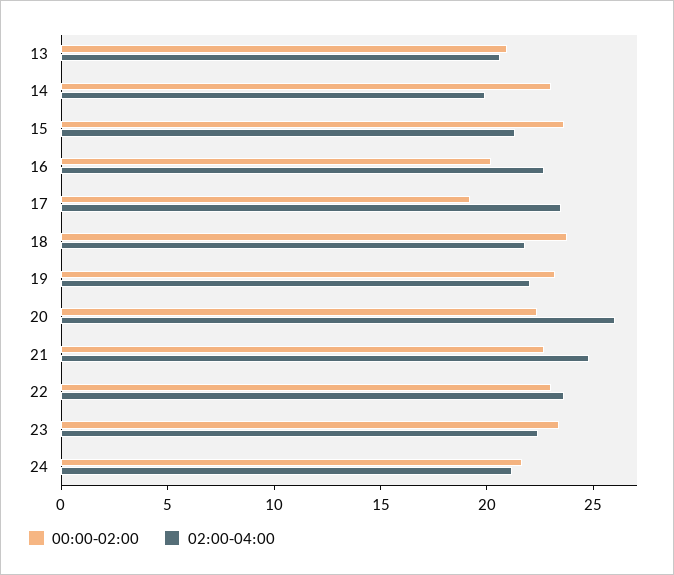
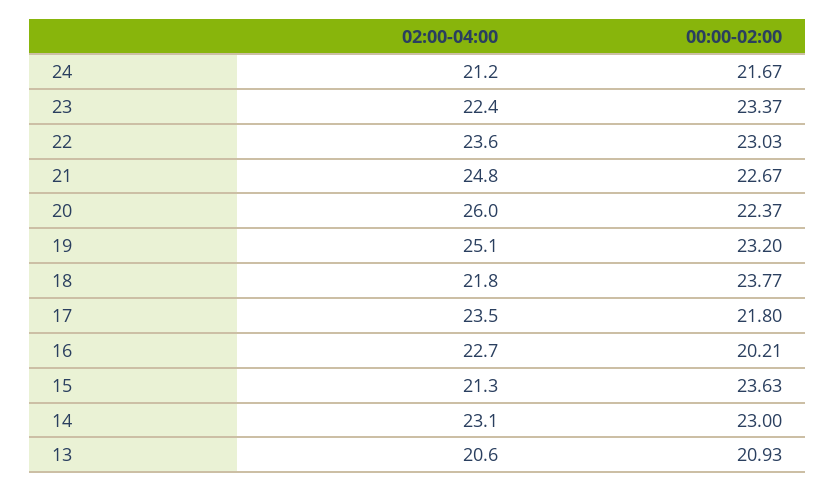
  {
    "00:00-02:00": {
      "13": 20.93,
      "14": 23,
      "15": 23.63,
      "16": 20.21,
-     "17": 19,
+     "17": 21.8,
      "18": 23.77,
      "19": 23.2,
      "20": 22.37,
      "21": 22.67,
      "22": 23.03,
      "23": 23.37,
      "24": 21.67
    },
    "02:00-04:00": {
      "13": 20.6,
-     "14": 20,
+     "14": 23.1,
      "15": 21.3,
      "16": 22.7,
      "17": 23.5,
      "18": 21.8,
-     "19": 22,
+     "19": 25.1,
      "20": 26,
      "21": 24.8,
      "22": 23.6,
      "23": 22.4,
      "24": 21.2
    }
  }

